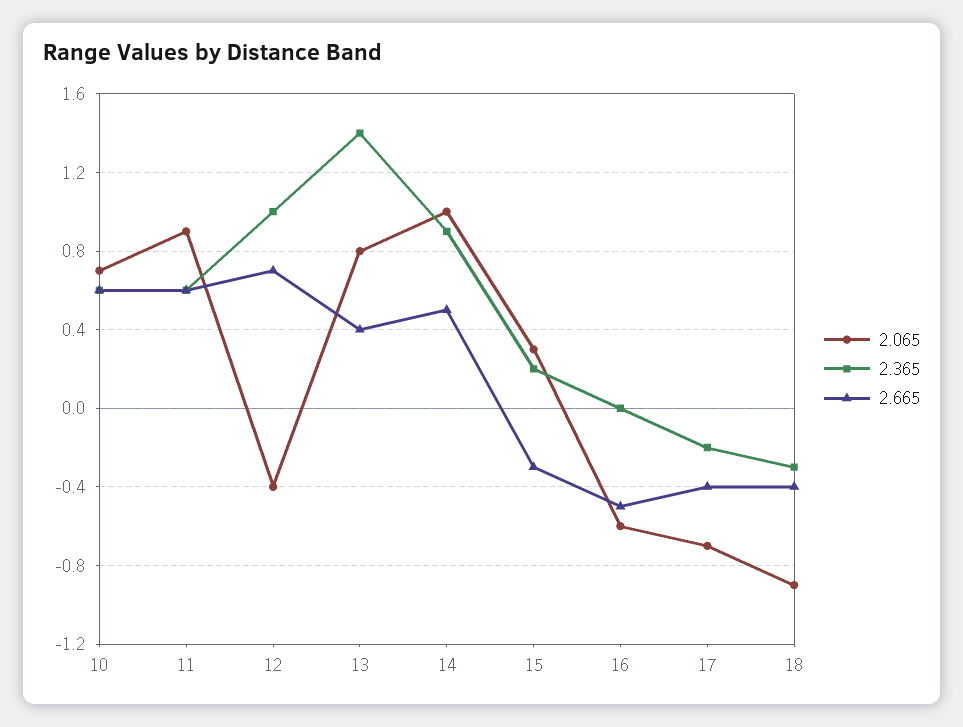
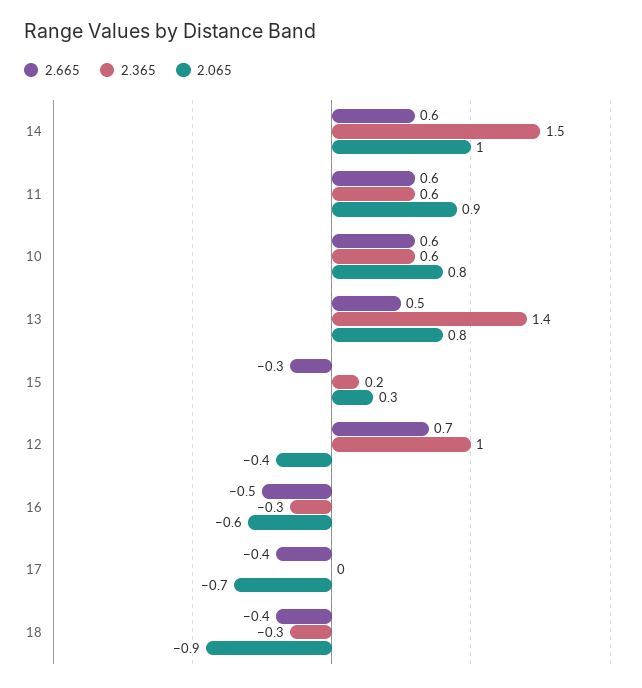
  {
    "2.065": {
-     "10": 0.7,
+     "10": 0.8,
      "11": 0.9,
      "12": -0.4,
      "13": 0.8,
      "14": 1,
      "15": 0.3,
      "16": -0.6,
      "17": -0.7,
      "18": -0.9
    },
    "2.365": {
      "10": 0.6,
      "11": 0.6,
      "12": 1,
      "13": 1.4,
-     "14": 0.9,
+     "14": 1.5,
      "15": 0.2,
-     "16": 0,
+     "16": -0.3,
-     "17": -0.2,
+     "17": 0,
      "18": -0.3
    },
    "2.665": {
      "10": 0.6,
      "11": 0.6,
      "12": 0.7,
-     "13": 0.4,
+     "13": 0.5,
-     "14": 0.5,
+     "14": 0.6,
      "15": -0.3,
      "16": -0.5,
      "17": -0.4,
      "18": -0.4
    }
  }

